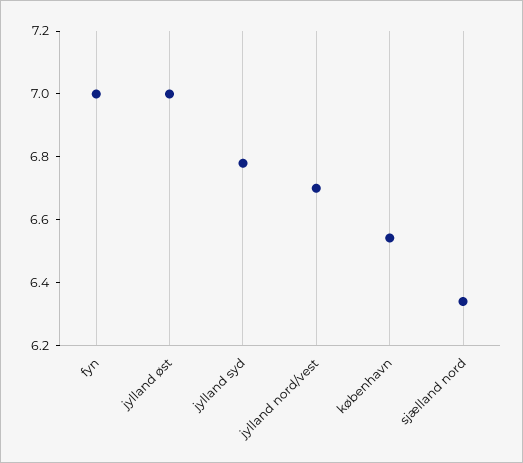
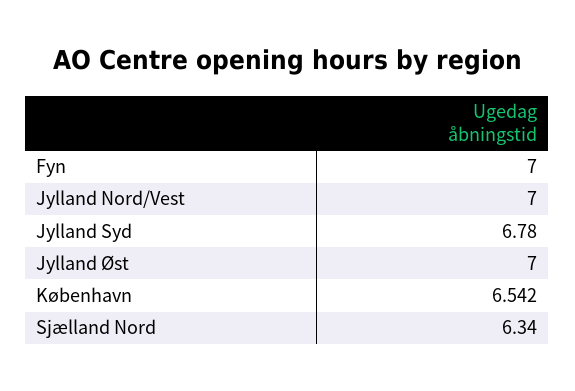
  {
    "fyn": 7,
    "jylland øst": 7,
    "jylland syd": 6.78,
-   "jylland nord/vest": 6.7,
+   "jylland nord/vest": 7,
    "københavn": 6.542,
    "sjælland nord": 6.34
  }

